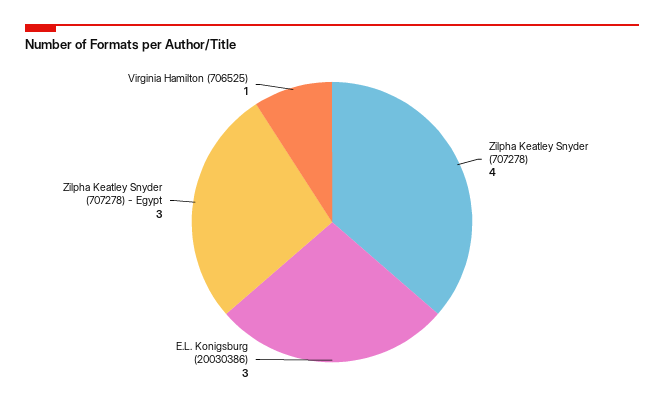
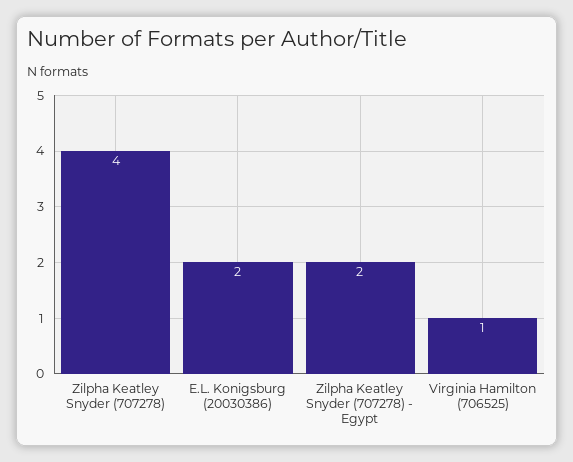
  {
    "Zilpha Keatley Snyder (707278)": 4,
-   "E.L. Konigsburg (20030386)": 3,
+   "E.L. Konigsburg (20030386)": 2,
-   "Zilpha Keatley Snyder (707278) - Egypt": 3,
+   "Zilpha Keatley Snyder (707278) - Egypt": 2,
    "Virginia Hamilton (706525)": 1
  }

